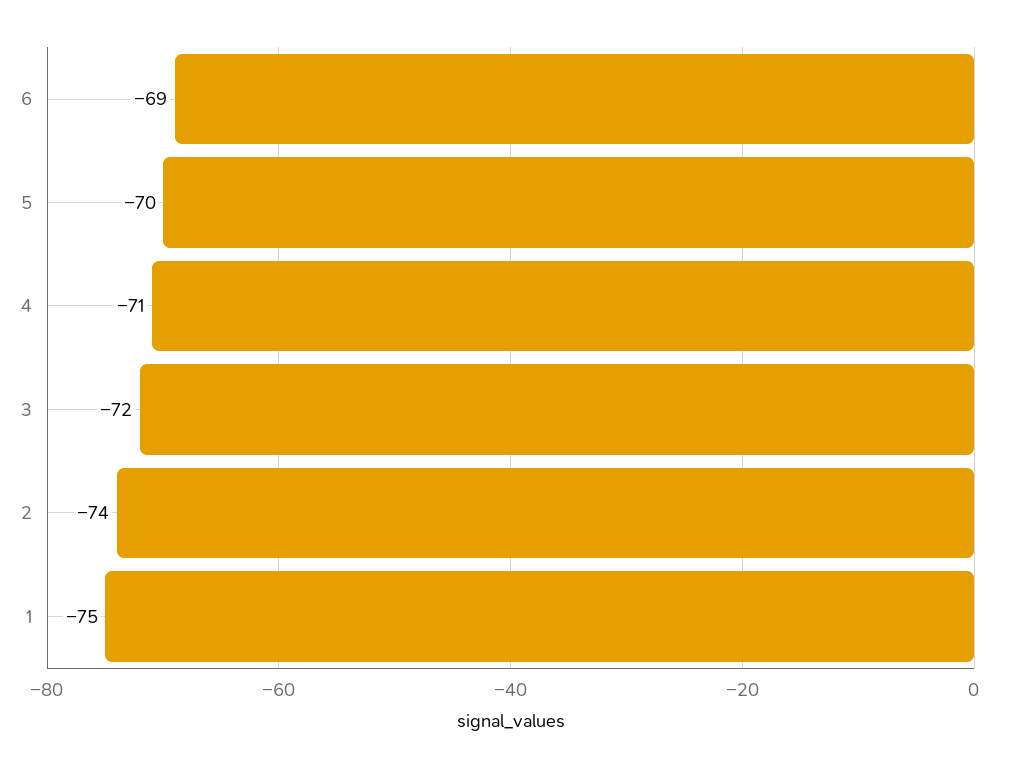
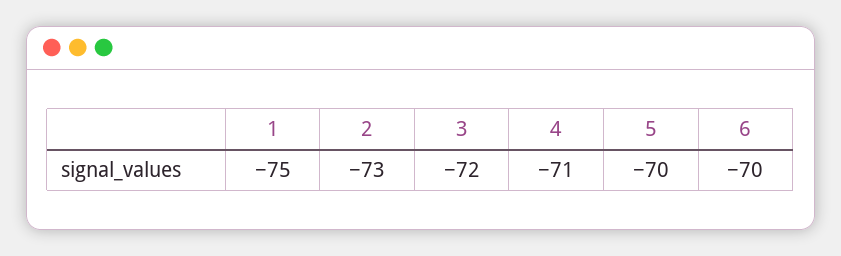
  {
-   "6": -69,
+   "6": -70,
    "5": -70,
    "4": -71,
    "3": -72,
-   "2": -74,
+   "2": -73,
    "1": -75
  }

